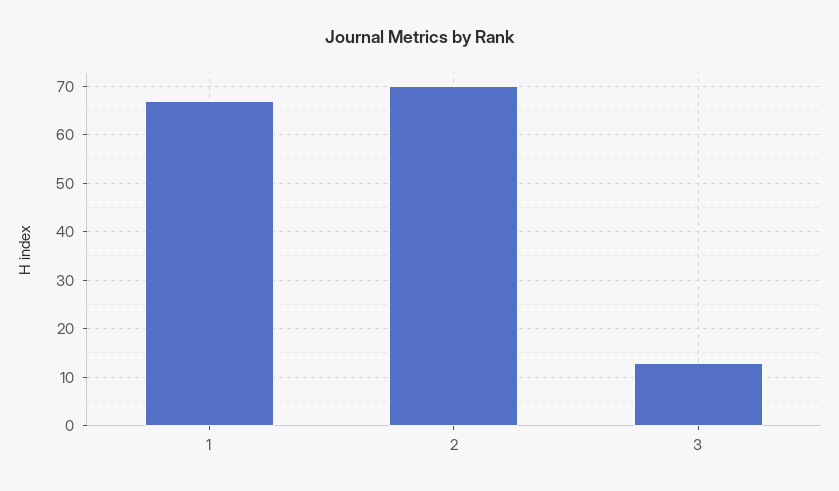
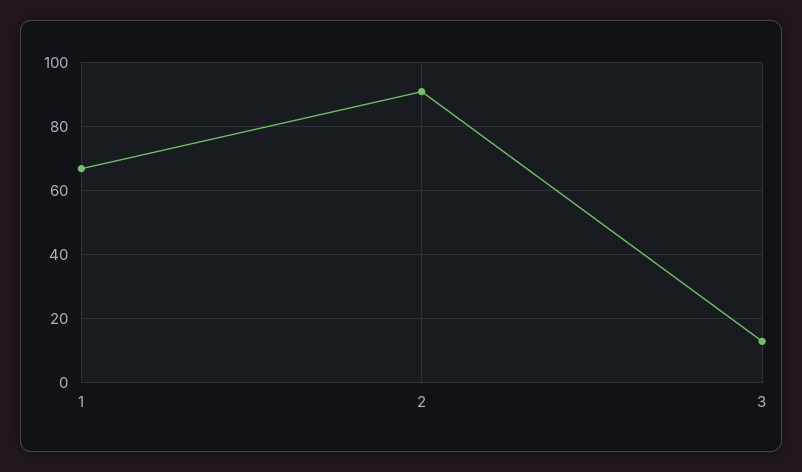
  {
    "1": 65,
-   "2": 70,
+   "2": 90,
    "3": 15
  }

